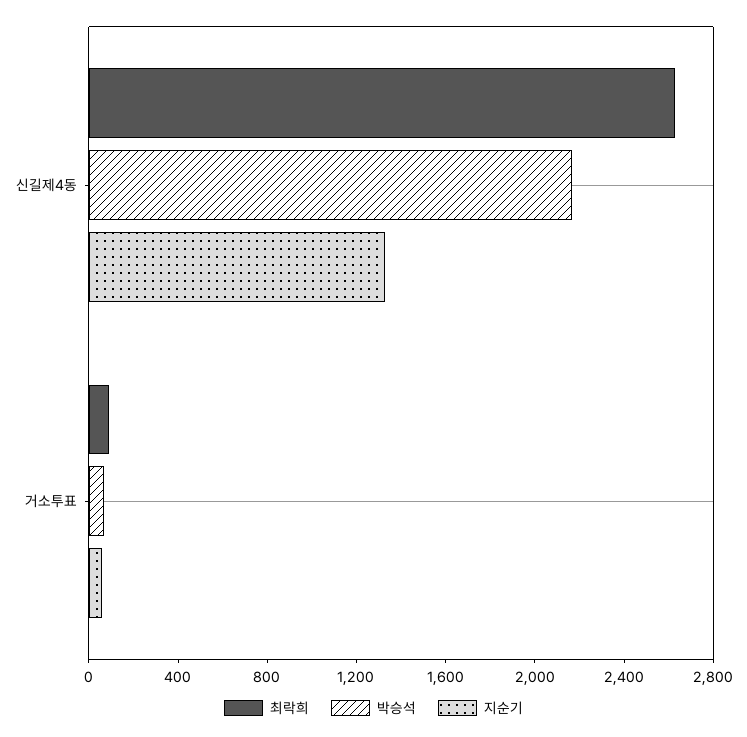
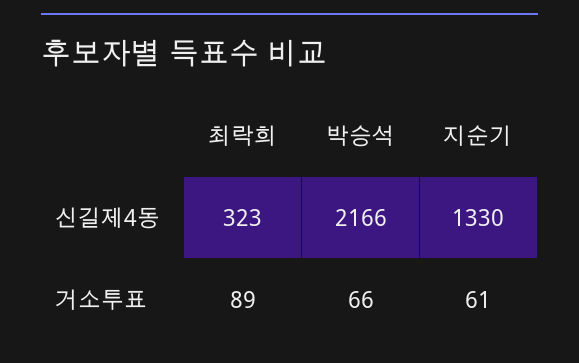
  {
    "최락희": {
-     "신길제4동": 2600,
+     "신길제4동": 323,
      "거소투표": 89
    },
    "박승석": {
      "신길제4동": 2166,
      "거소투표": 66
    },
    "지순기": {
      "신길제4동": 1330,
      "거소투표": 61
    }
  }

